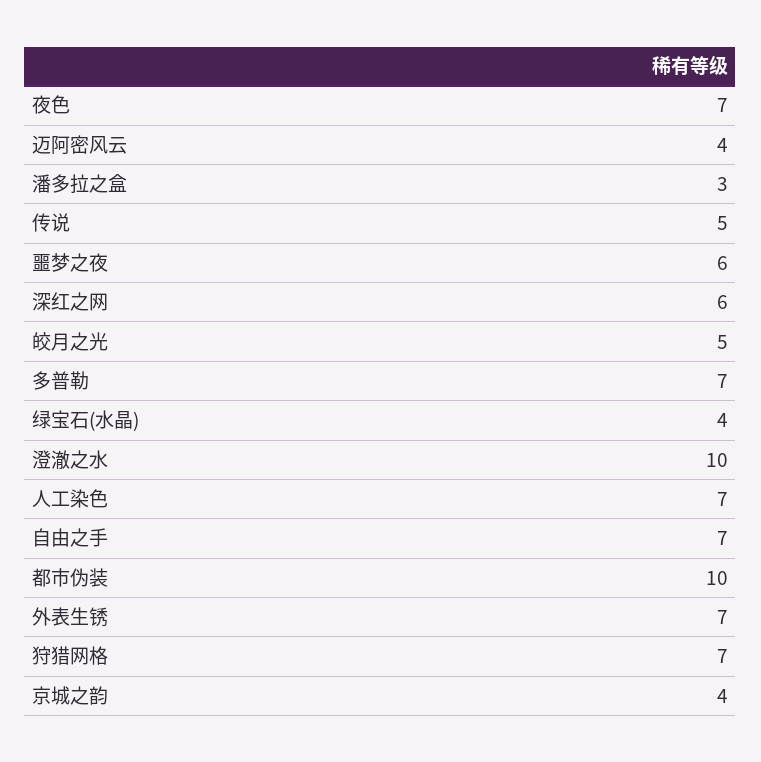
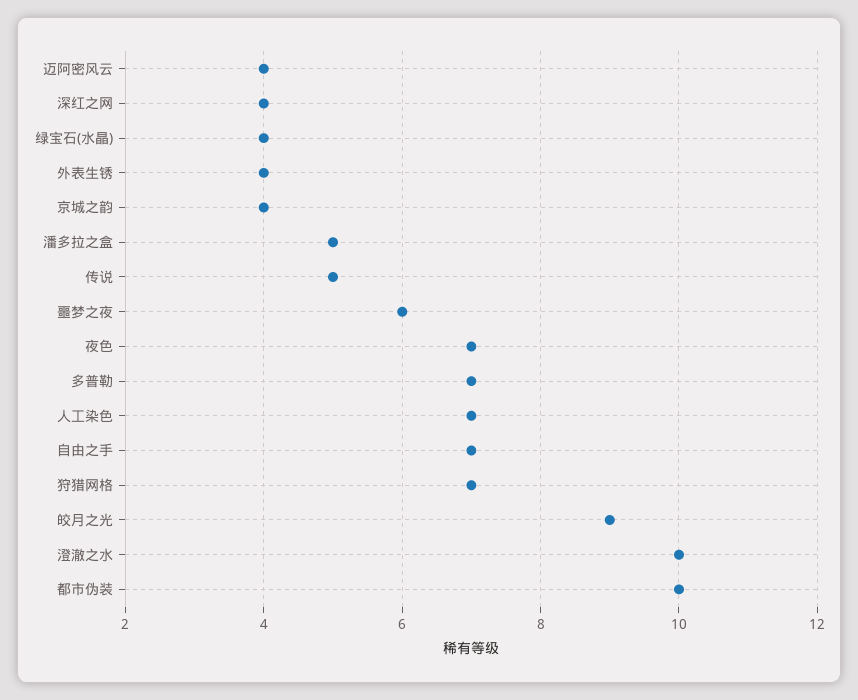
  {
    "夜色": 7,
    "迈阿密风云": 4,
-   "潘多拉之盒": 3,
+   "潘多拉之盒": 5,
    "传说": 5,
    "噩梦之夜": 6,
-   "深红之网": 6,
+   "深红之网": 4,
-   "皎月之光": 5,
+   "皎月之光": 9,
    "多普勒": 7,
    "绿宝石(水晶)": 4,
    "澄澈之水": 10,
    "人工染色": 7,
    "自由之手": 7,
    "都市伪装": 10,
-   "外表生锈": 7,
+   "外表生锈": 4,
    "狩猎网格": 7,
    "京城之韵": 4
  }

